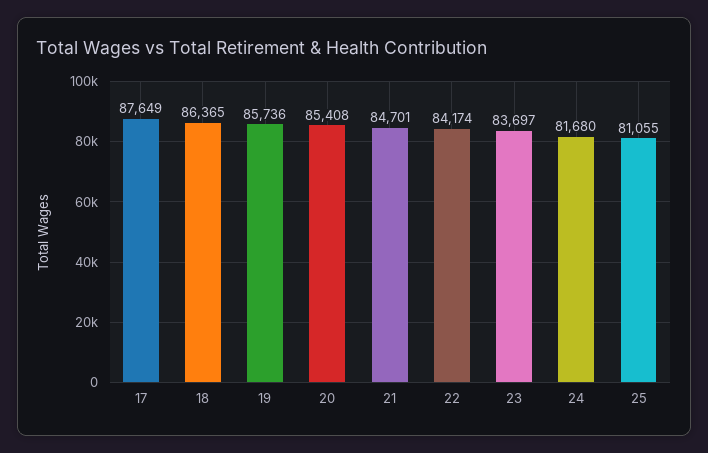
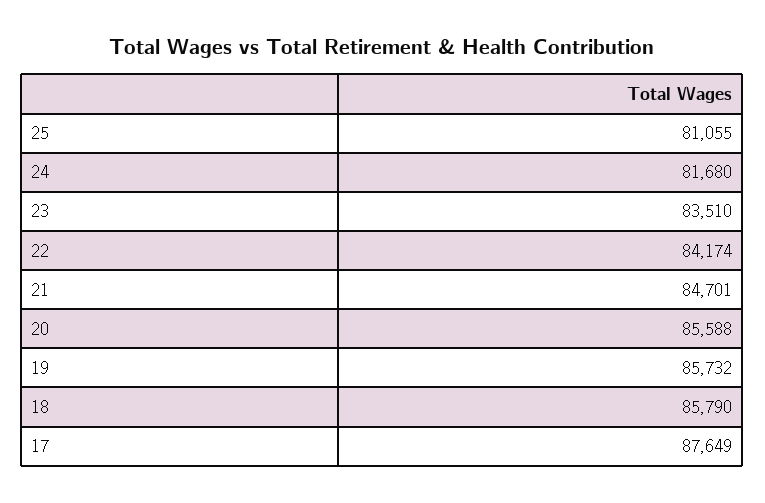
  {
    "17": 87649,
-   "18": 86365,
+   "18": 85790,
-   "19": 85736,
+   "19": 85732,
-   "20": 85408,
+   "20": 85588,
    "21": 84701,
    "22": 84174,
-   "23": 83697,
+   "23": 83510,
    "24": 81680,
    "25": 81055
  }

